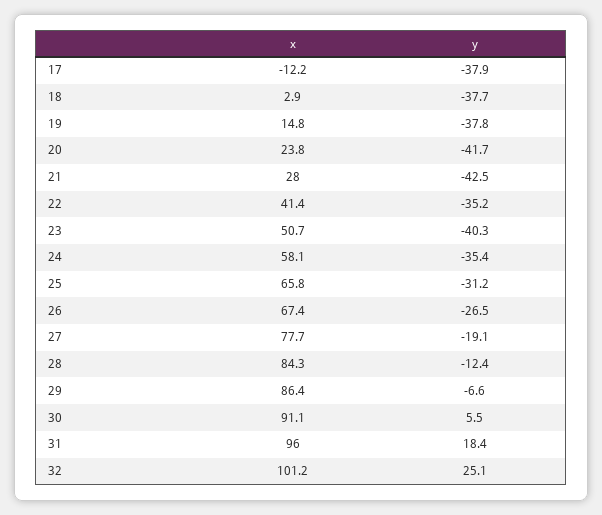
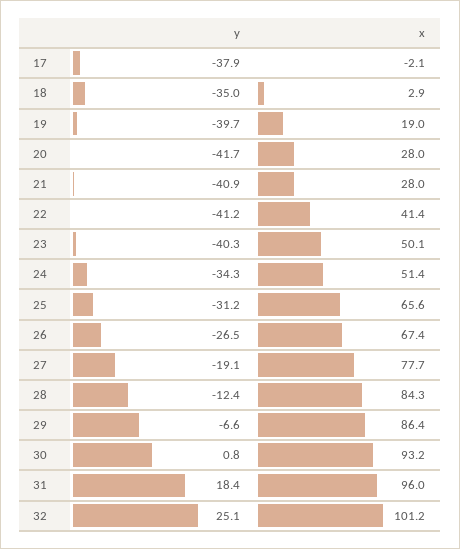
  {
    "x": {
-     "17": -12.2,
+     "17": -2.1,
      "18": 2.9,
-     "19": 14.8,
+     "19": 19,
-     "20": 23.8,
+     "20": 28,
      "21": 28,
      "22": 41.4,
-     "23": 50.7,
+     "23": 50.1,
-     "24": 58.1,
+     "24": 51.4,
-     "25": 65.8,
+     "25": 65.6,
      "26": 67.4,
      "27": 77.7,
      "28": 84.3,
      "29": 86.4,
-     "30": 91.1,
+     "30": 93.2,
      "31": 96,
      "32": 101.2
    },
    "y": {
      "17": -37.9,
-     "18": -37.7,
+     "18": -35,
-     "19": -37.8,
+     "19": -39.7,
      "20": -41.7,
-     "21": -42.5,
+     "21": -40.9,
-     "22": -35.2,
+     "22": -41.2,
      "23": -40.3,
-     "24": -35.4,
+     "24": -34.3,
      "25": -31.2,
      "26": -26.5,
      "27": -19.1,
      "28": -12.4,
      "29": -6.6,
-     "30": 5.5,
+     "30": 0.8,
      "31": 18.4,
      "32": 25.1
    }
  }

